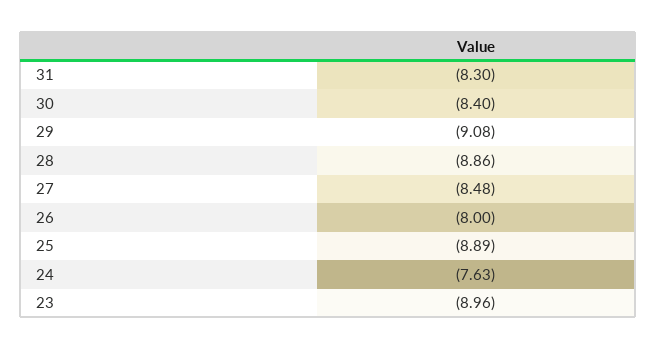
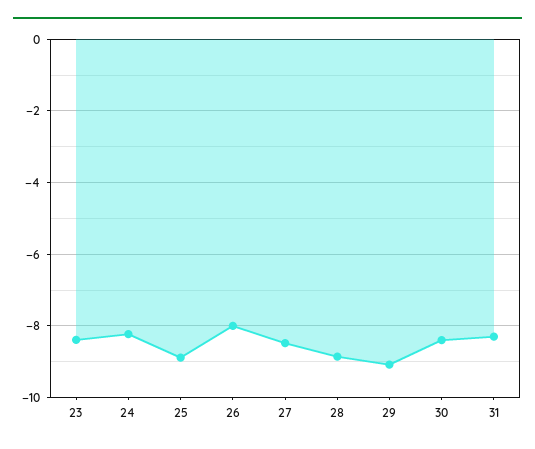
  {
    "31": -8.3,
    "30": -8.4,
    "29": -9.08,
    "28": -8.86,
    "27": -8.48,
    "26": -8,
    "25": -8.89,
-   "24": -7.63,
+   "24": -8.2,
-   "23": -8.96
+   "23": -8.4
  }

